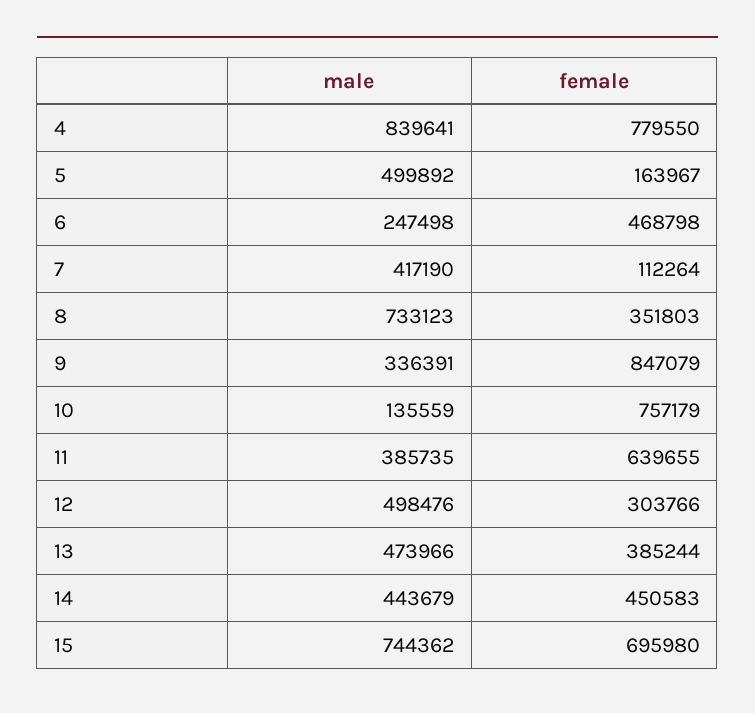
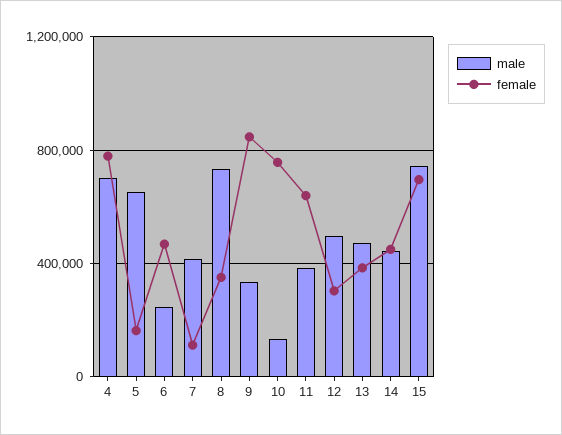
  {
    "male": {
-     "4": 839641,
+     "4": 700000,
-     "5": 499892,
+     "5": 650000,
      "6": 247498,
      "7": 417190,
      "8": 733123,
      "9": 336391,
      "10": 135559,
      "11": 385735,
      "12": 498476,
      "13": 473966,
      "14": 443679,
      "15": 744362
    },
    "female": {
      "4": 779550,
      "5": 163967,
      "6": 468798,
      "7": 112264,
      "8": 351803,
      "9": 847079,
      "10": 757179,
      "11": 639655,
      "12": 303766,
      "13": 385244,
      "14": 450583,
      "15": 695980
    }
  }

